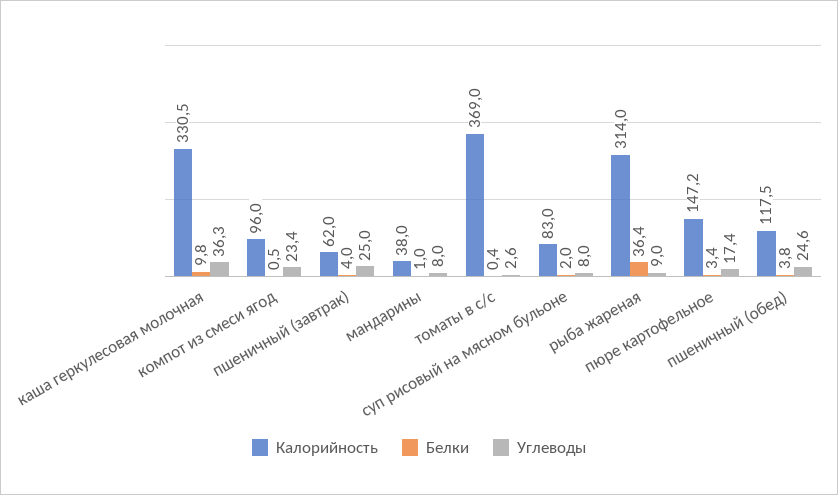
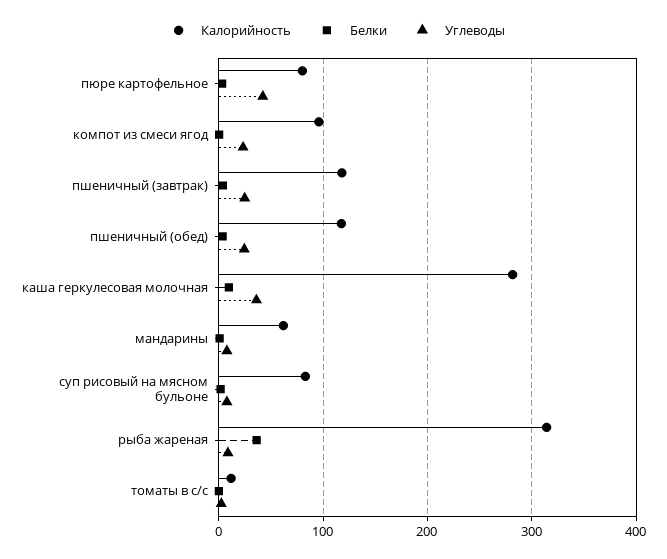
  {
    "Калорийность": {
-     "каша геркулесовая молочная": 330.5,
+     "каша геркулесовая молочная": 280,
      "компот из смеси ягод": 96,
-     "пшеничный (завтрак)": 62,
+     "пшеничный (завтрак)": 120,
-     "мандарины": 38,
+     "мандарины": 60,
-     "томаты в с/с": 369,
+     "томаты в с/с": 10,
      "суп рисовый на мясном бульоне": 83,
      "рыба жареная": 314,
-     "пюре картофельное": 147.2,
+     "пюре картофельное": 80,
      "пшеничный (обед)": 117.5
    },
    "Белки": {
      "каша геркулесовая молочная": 9.8,
      "компот из смеси ягод": 0.5,
      "пшеничный (завтрак)": 4,
      "мандарины": 1,
      "томаты в с/с": 0.4,
      "суп рисовый на мясном бульоне": 2,
      "рыба жареная": 36.4,
      "пюре картофельное": 3.4,
      "пшеничный (обед)": 3.8
    },
    "Углеводы": {
      "каша геркулесовая молочная": 36.3,
      "компот из смеси ягод": 23.4,
      "пшеничный (завтрак)": 25,
      "мандарины": 8,
      "томаты в с/с": 2.6,
      "суп рисовый на мясном бульоне": 8,
      "рыба жареная": 9,
-     "пюре картофельное": 17.4,
+     "пюре картофельное": 40,
      "пшеничный (обед)": 24.6
    }
  }

